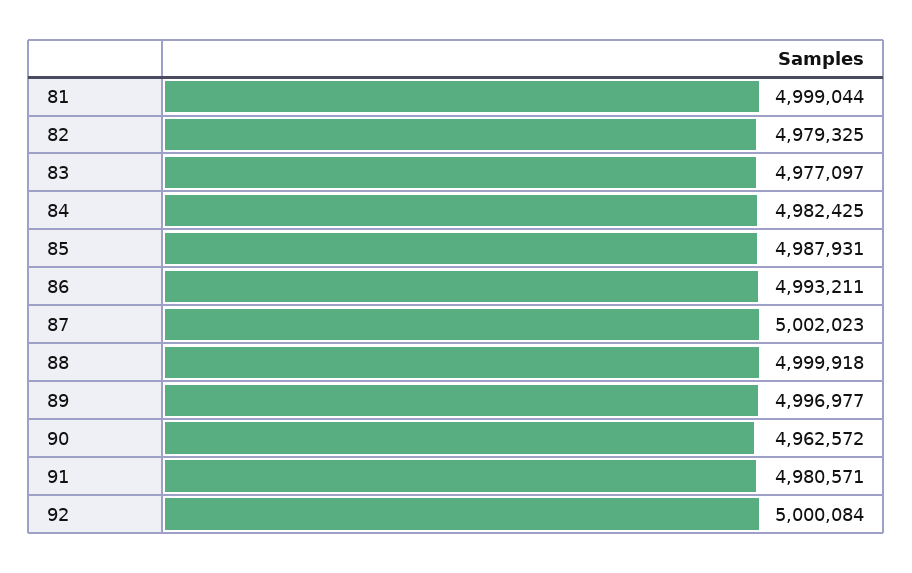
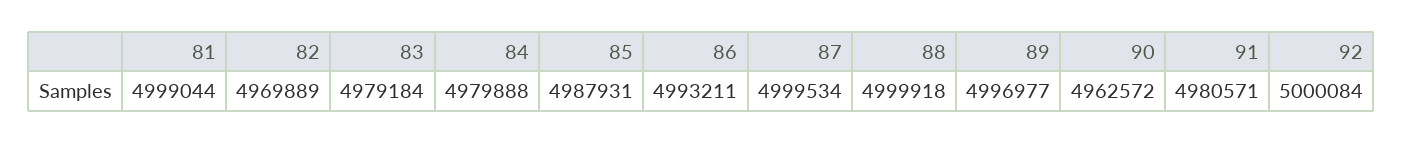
  {
    "81": 4999044,
-   "82": 4979325,
+   "82": 4969889,
-   "83": 4977097,
+   "83": 4979184,
-   "84": 4982425,
+   "84": 4979888,
    "85": 4987931,
    "86": 4993211,
-   "87": 5002023,
+   "87": 4999534,
    "88": 4999918,
    "89": 4996977,
    "90": 4962572,
    "91": 4980571,
    "92": 5000084
  }

